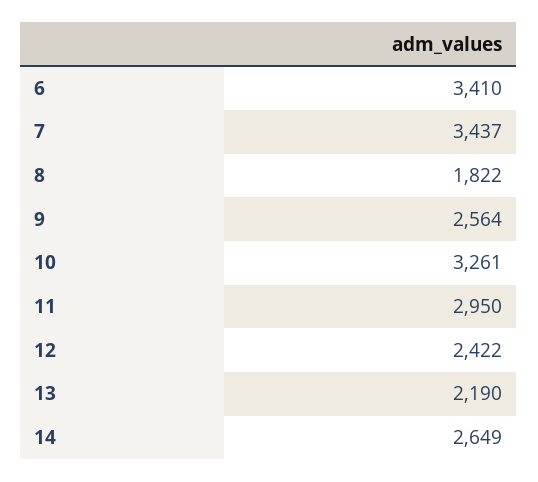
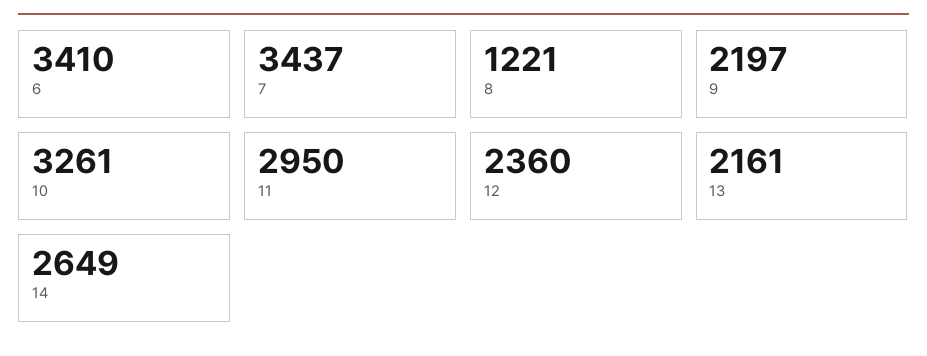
  {
    "6": 3410,
    "7": 3437,
-   "8": 1822,
+   "8": 1221,
-   "9": 2564,
+   "9": 2197,
    "10": 3261,
    "11": 2950,
-   "12": 2422,
+   "12": 2360,
-   "13": 2190,
+   "13": 2161,
    "14": 2649
  }

